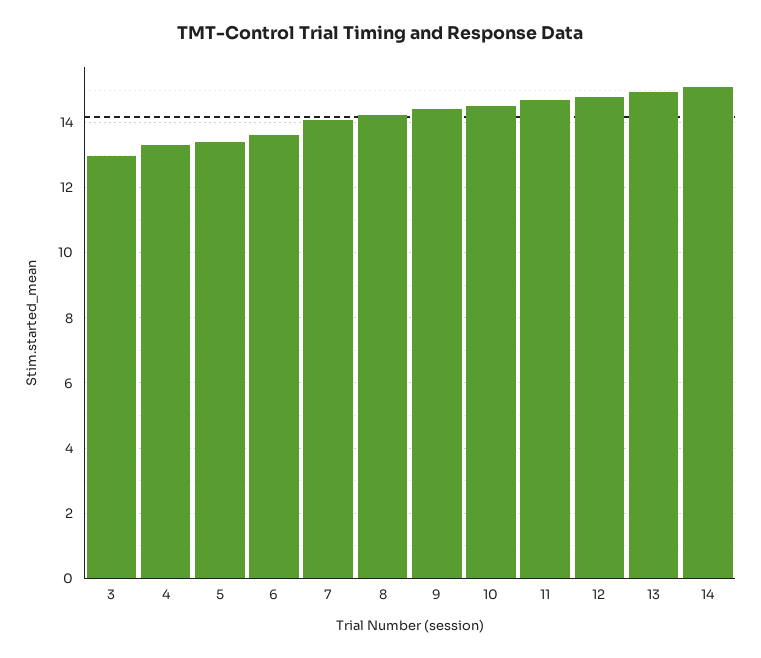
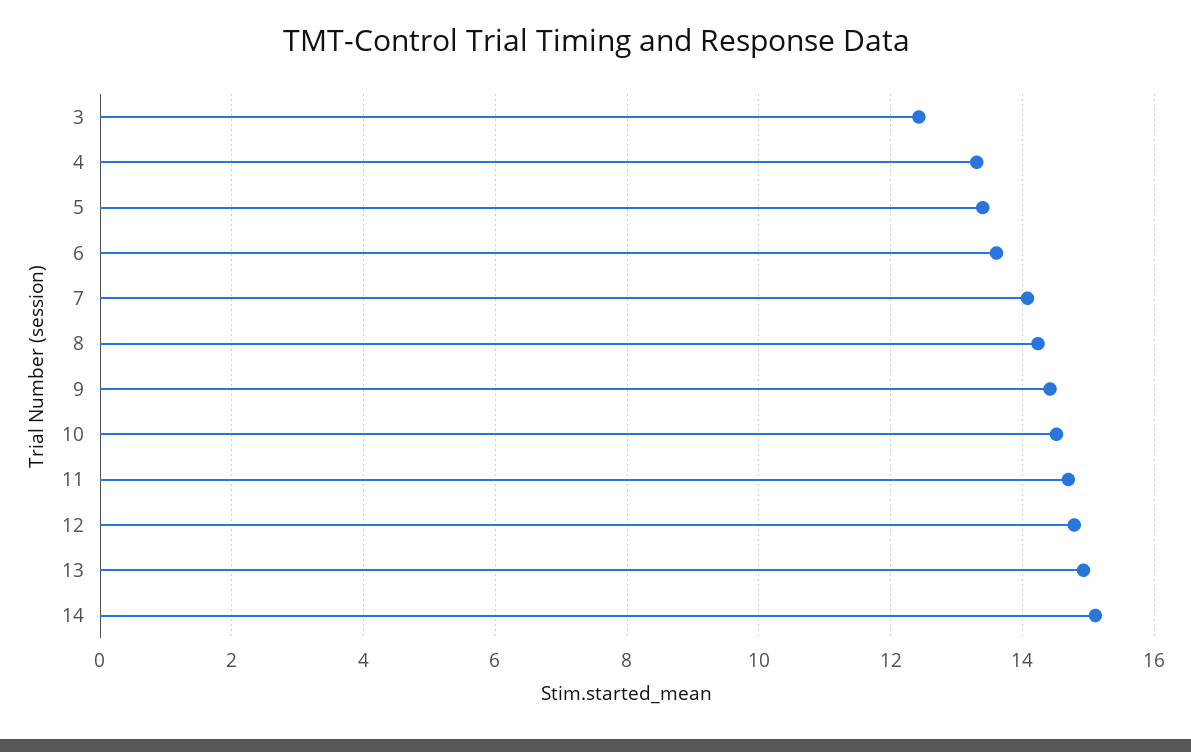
  {
-   "3": 13,
+   "3": 12.4,
    "4": 13.4,
    "5": 13.4,
    "6": 13.6,
    "7": 14,
    "8": 14.2,
    "9": 14.4,
    "10": 14.6,
    "11": 14.8,
    "12": 14.8,
    "13": 15,
    "14": 15.2
  }

